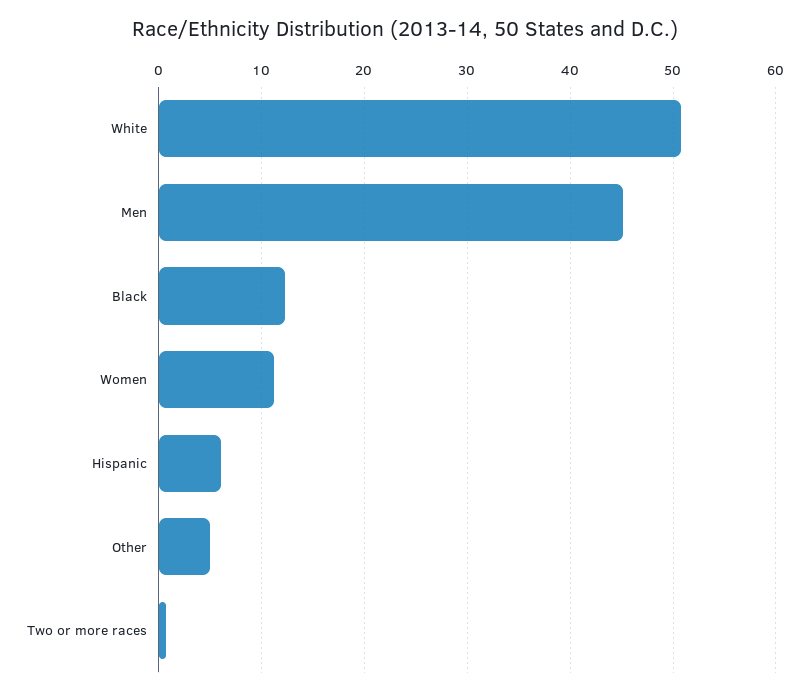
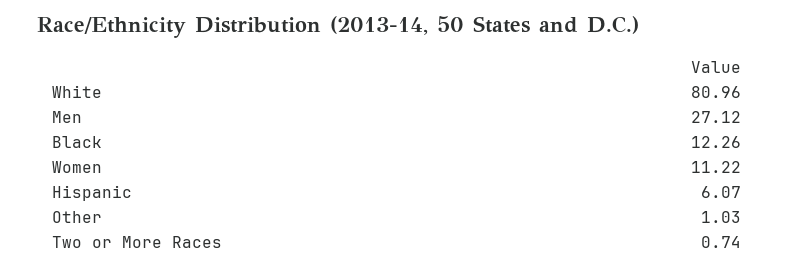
  {
-   "White": 51,
+   "White": 80.96,
-   "Men": 45,
+   "Men": 27.12,
    "Black": 12.26,
    "Women": 11.22,
    "Hispanic": 6.07,
-   "Other": 5,
+   "Other": 1.03,
    "Two or more races": 0.74
  }

